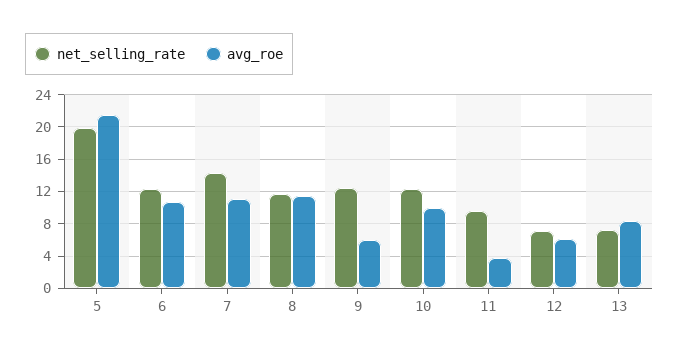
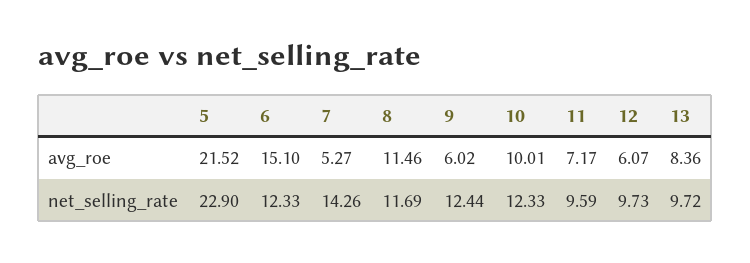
  {
    "net_selling_rate": {
-     "5": 20,
+     "5": 22.9,
      "6": 12.33,
      "7": 14.26,
      "8": 11.69,
      "9": 12.44,
      "10": 12.33,
      "11": 9.59,
-     "12": 7,
+     "12": 9.73,
-     "13": 7
+     "13": 9.72
    },
    "avg_roe": {
      "5": 21.52,
-     "6": 11,
+     "6": 15.1,
-     "7": 11,
+     "7": 5.27,
      "8": 11.46,
      "9": 6.02,
      "10": 10.01,
-     "11": 4,
+     "11": 7.17,
      "12": 6.07,
      "13": 8.36
    }
  }

